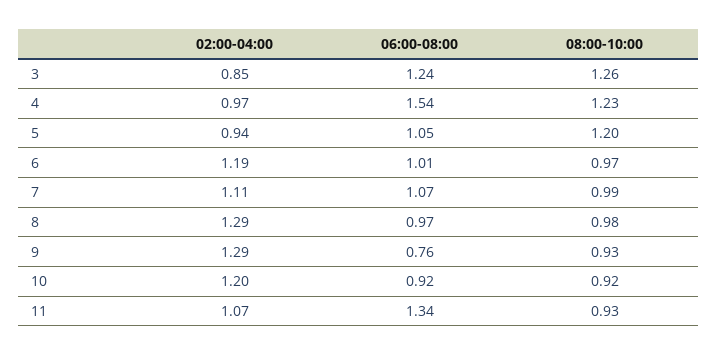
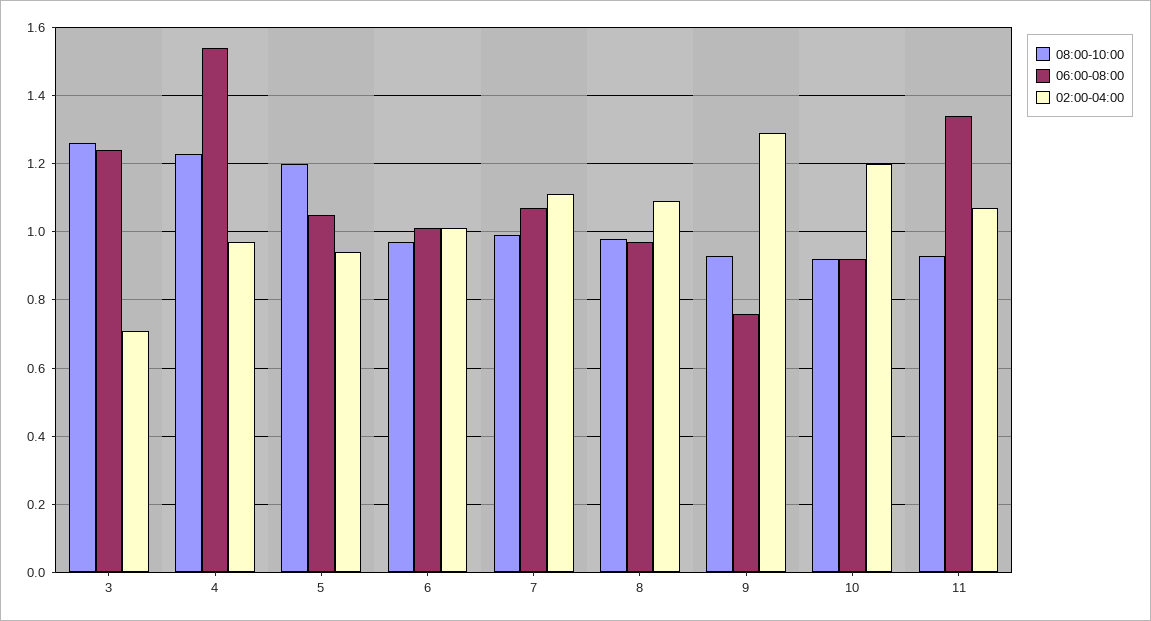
  {
    "02:00-04:00": {
-     "3": 0.85,
+     "3": 0.7,
      "4": 0.97,
      "5": 0.94,
-     "6": 1.19,
+     "6": 1,
      "7": 1.11,
-     "8": 1.29,
+     "8": 1.1,
      "9": 1.29,
      "10": 1.2,
      "11": 1.07
    },
    "06:00-08:00": {
      "3": 1.24,
      "4": 1.54,
      "5": 1.05,
      "6": 1.01,
      "7": 1.07,
      "8": 0.97,
      "9": 0.76,
      "10": 0.92,
      "11": 1.34
    },
    "08:00-10:00": {
      "3": 1.26,
      "4": 1.23,
      "5": 1.2,
      "6": 0.97,
      "7": 0.99,
      "8": 0.98,
      "9": 0.93,
      "10": 0.92,
      "11": 0.93
    }
  }

